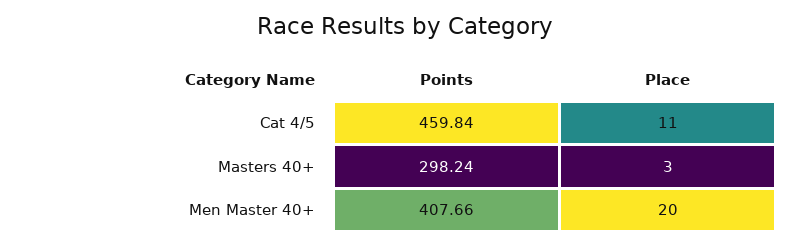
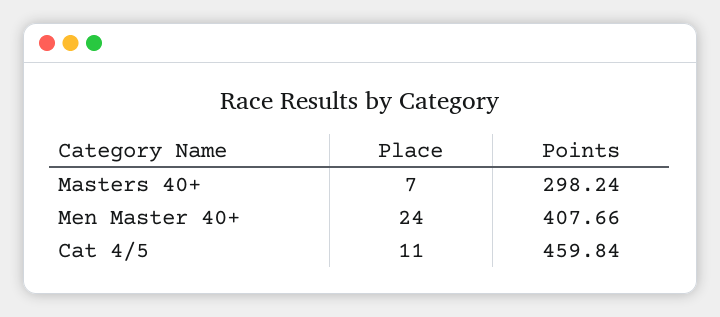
  {
    "Points": {
      "Cat 4/5": 459.84,
      "Masters 40+": 298.24,
      "Men Master 40+": 407.66
    },
    "Place": {
      "Cat 4/5": 11,
-     "Masters 40+": 3,
+     "Masters 40+": 7,
-     "Men Master 40+": 20
+     "Men Master 40+": 24
    }
  }

